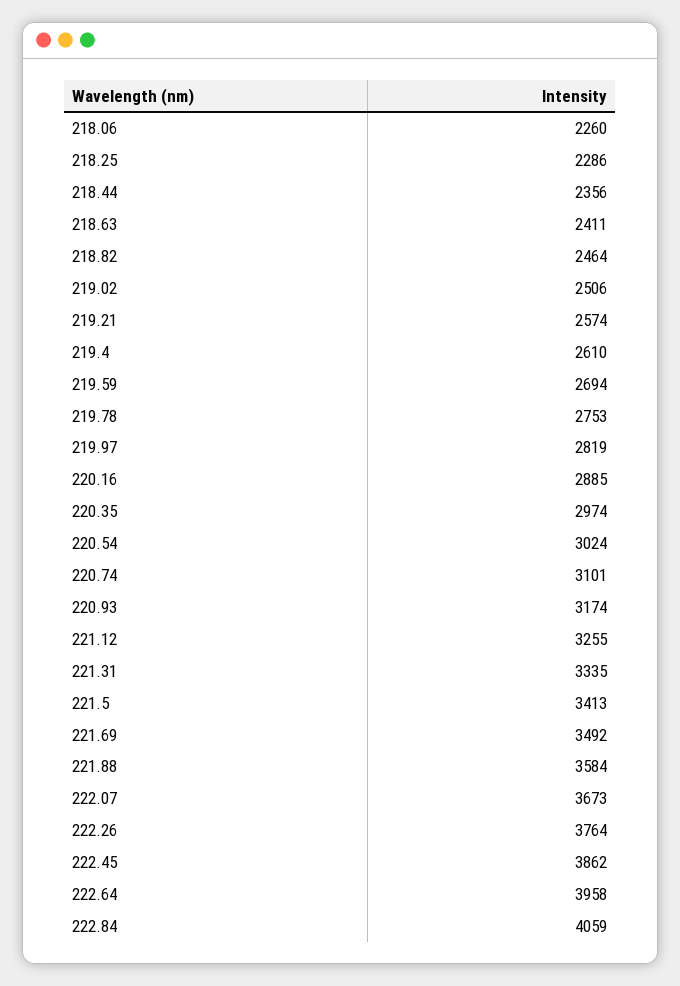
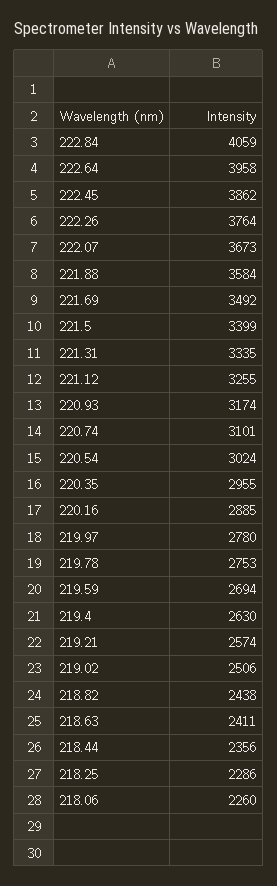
  {
    "218.06": 2260,
    "218.25": 2286,
    "218.44": 2356,
    "218.63": 2411,
-   "218.82": 2464,
+   "218.82": 2438,
    "219.02": 2506,
    "219.21": 2574,
-   "219.4": 2610,
+   "219.4": 2630,
    "219.59": 2694,
    "219.78": 2753,
-   "219.97": 2819,
+   "219.97": 2780,
    "220.16": 2885,
-   "220.35": 2974,
+   "220.35": 2955,
    "220.54": 3024,
    "220.74": 3101,
    "220.93": 3174,
    "221.12": 3255,
    "221.31": 3335,
-   "221.5": 3413,
+   "221.5": 3399,
    "221.69": 3492,
    "221.88": 3584,
    "222.07": 3673,
    "222.26": 3764,
    "222.45": 3862,
    "222.64": 3958,
    "222.84": 4059
  }

